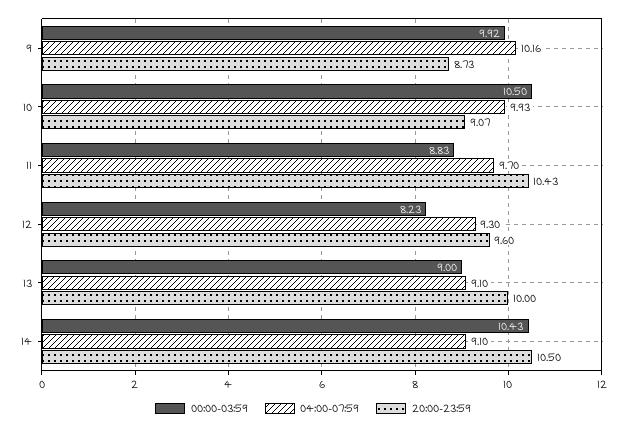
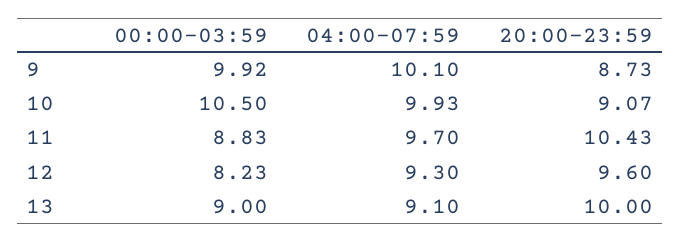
  {
    "00:00-03:59": {
      "9": 9.92,
      "10": 10.5,
      "11": 8.83,
      "12": 8.23,
-     "13": 9,
+     "13": 9
-     "14": 10.43
    },
    "04:00-07:59": {
-     "9": 10.16,
+     "9": 10.1,
      "10": 9.93,
      "11": 9.7,
      "12": 9.3,
-     "13": 9.1,
+     "13": 9.1
-     "14": 9.1
    },
    "20:00-23:59": {
      "9": 8.73,
      "10": 9.07,
      "11": 10.43,
      "12": 9.6,
-     "13": 10,
+     "13": 10
-     "14": 10.5
    }
  }

